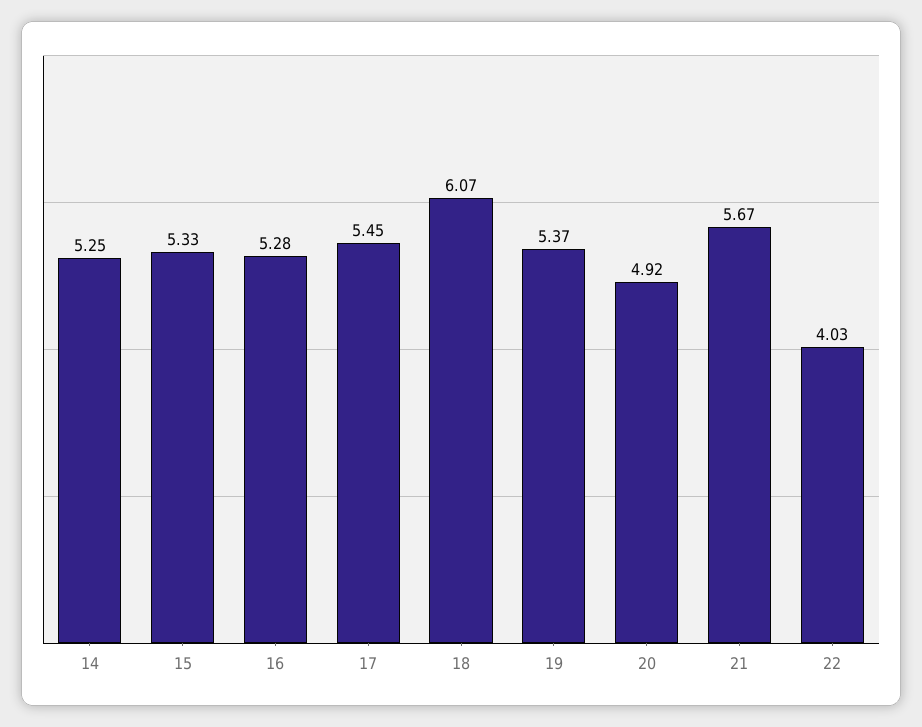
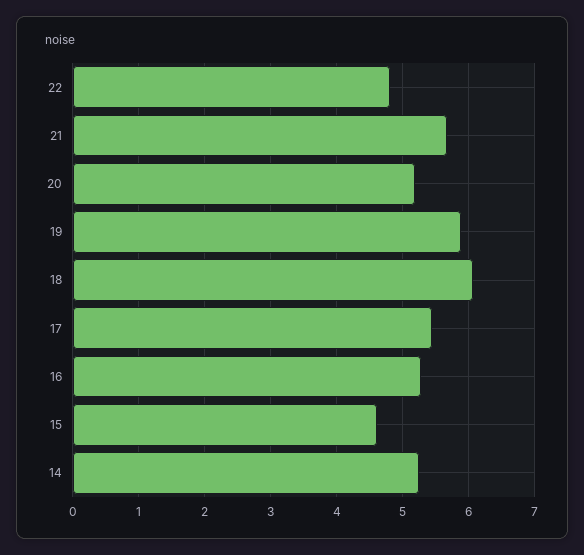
  {
    "14": 5.25,
-   "15": 5.33,
+   "15": 4.6,
    "16": 5.28,
    "17": 5.45,
    "18": 6.07,
-   "19": 5.37,
+   "19": 5.9,
-   "20": 4.92,
+   "20": 5.2,
    "21": 5.67,
-   "22": 4.03
+   "22": 4.8
  }

